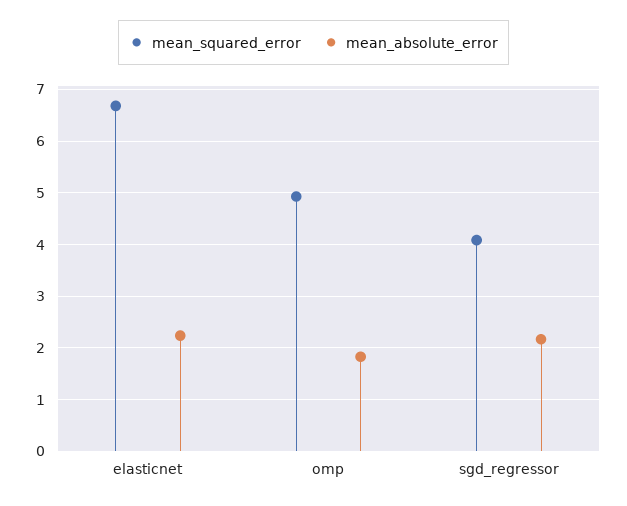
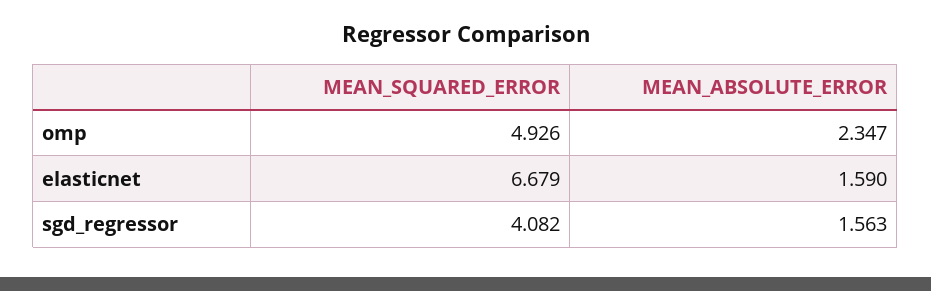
  {
    "mean_squared_error": {
      "elasticnet": 6.679,
      "omp": 4.926,
      "sgd_regressor": 4.082
    },
    "mean_absolute_error": {
-     "elasticnet": 2.2,
+     "elasticnet": 1.59,
-     "omp": 1.8,
+     "omp": 2.347,
-     "sgd_regressor": 2.2
+     "sgd_regressor": 1.563
    }
  }

